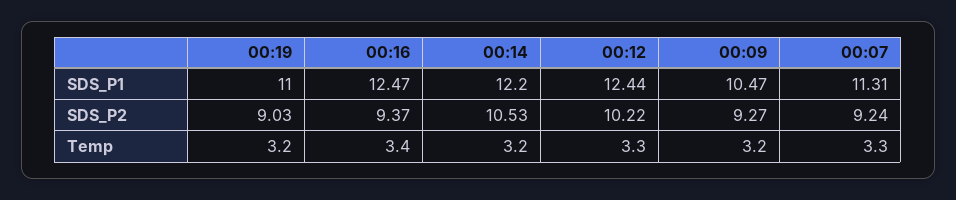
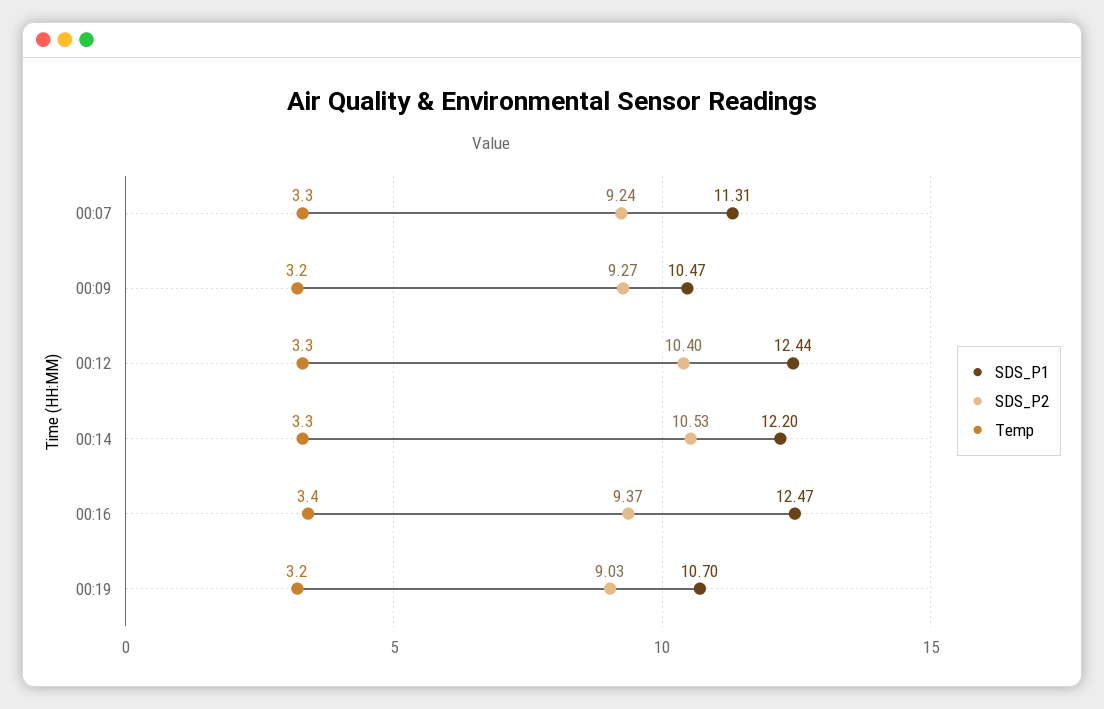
  {
    "SDS_P1": {
-     "00:19": 11,
+     "00:19": 10.7,
      "00:16": 12.47,
      "00:14": 12.2,
      "00:12": 12.44,
      "00:09": 10.47,
      "00:07": 11.31
    },
    "SDS_P2": {
      "00:19": 9.03,
      "00:16": 9.37,
      "00:14": 10.53,
-     "00:12": 10.22,
+     "00:12": 10.4,
      "00:09": 9.27,
      "00:07": 9.24
    },
    "Temp": {
      "00:19": 3.2,
      "00:16": 3.4,
-     "00:14": 3.2,
+     "00:14": 3.3,
      "00:12": 3.3,
      "00:09": 3.2,
      "00:07": 3.3
    }
  }

